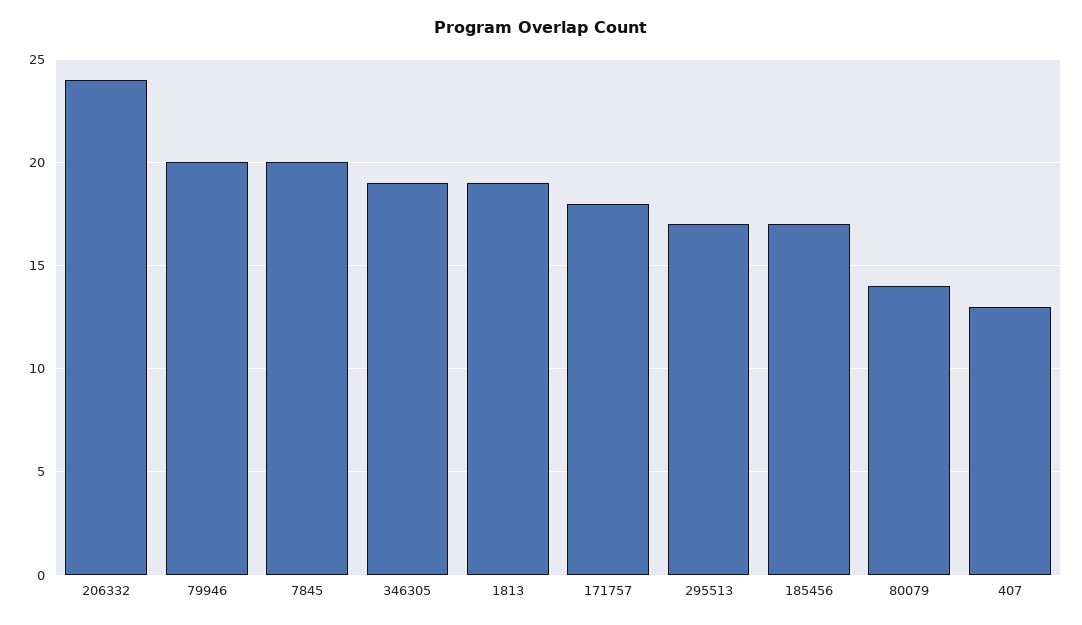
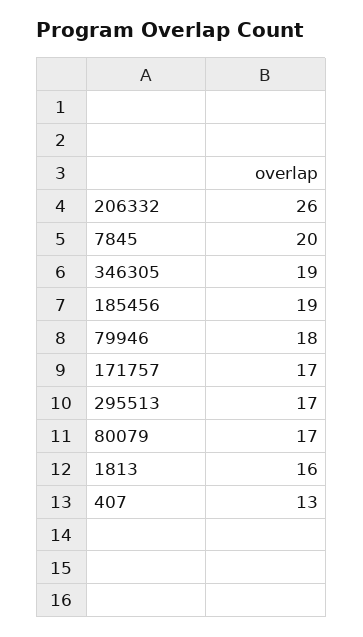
  {
-   "206332": 24,
+   "206332": 26,
-   "79946": 20,
+   "79946": 18,
    "7845": 20,
    "346305": 19,
-   "1813": 19,
+   "1813": 16,
-   "171757": 18,
+   "171757": 17,
    "295513": 17,
-   "185456": 17,
+   "185456": 19,
-   "80079": 14,
+   "80079": 17,
    "407": 13
  }

